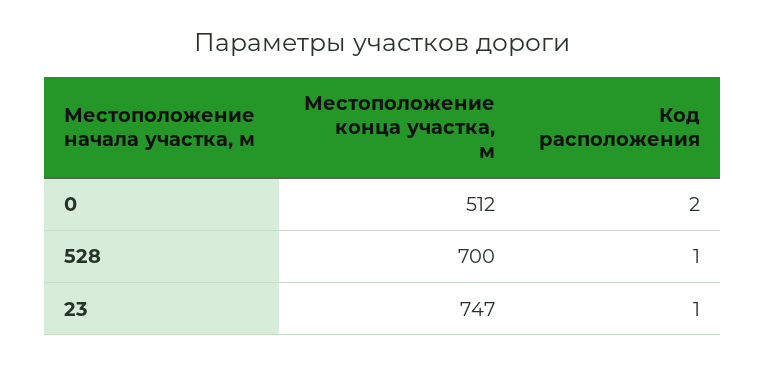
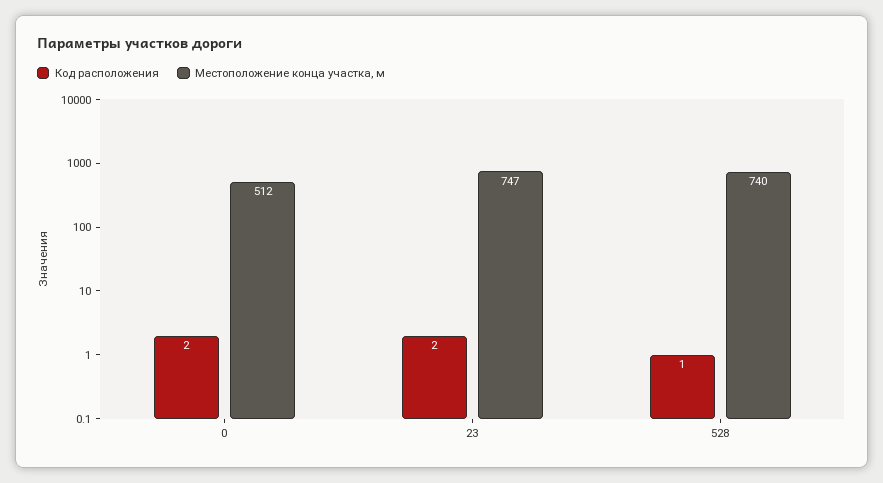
  {
    "Местоположение конца участка, м": {
      "0": 512,
-     "528": 700,
+     "528": 740,
      "23": 747
    },
    "Код расположения": {
      "0": 2,
      "528": 1,
-     "23": 1
+     "23": 2
    }
  }

